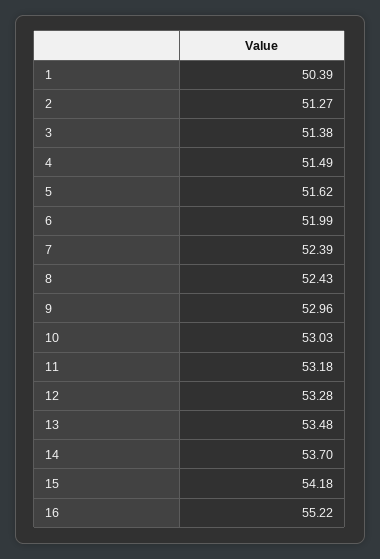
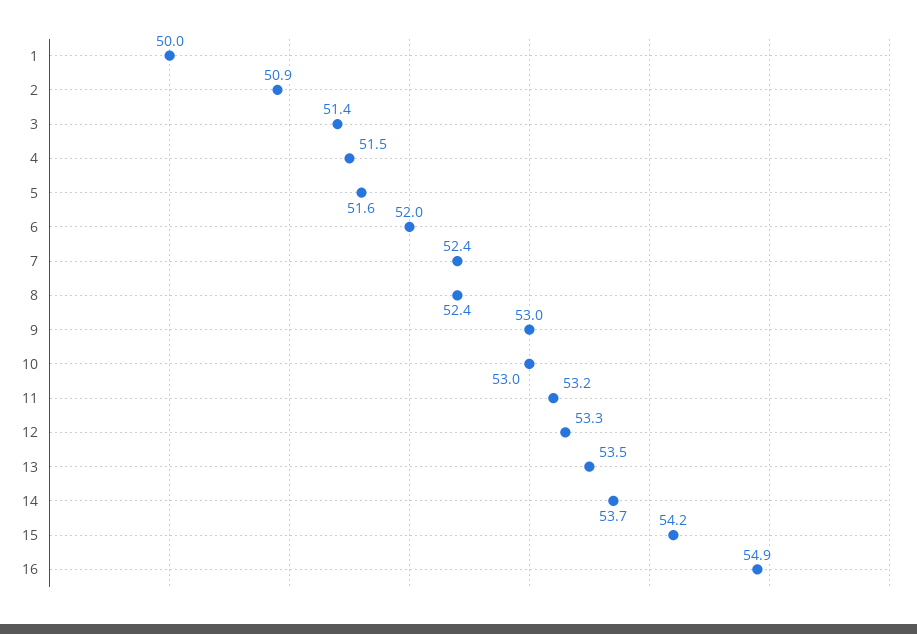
  {
-   "1": 50.39,
+   "1": 50,
-   "2": 51.27,
+   "2": 50.9,
    "3": 51.38,
    "4": 51.49,
    "5": 51.62,
    "6": 51.99,
    "7": 52.39,
    "8": 52.43,
    "9": 52.96,
    "10": 53.03,
    "11": 53.18,
    "12": 53.28,
    "13": 53.48,
    "14": 53.7,
    "15": 54.18,
-   "16": 55.22
+   "16": 54.9
  }

